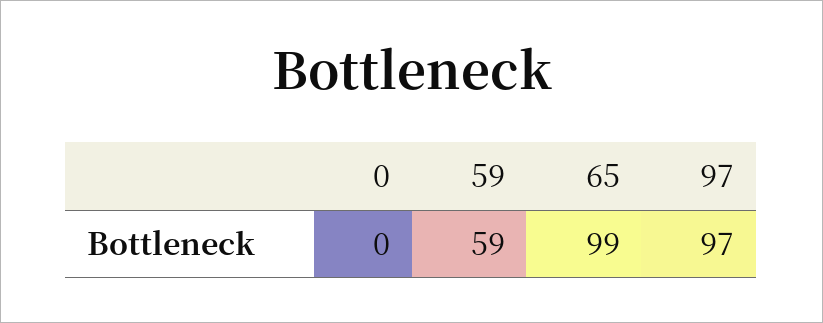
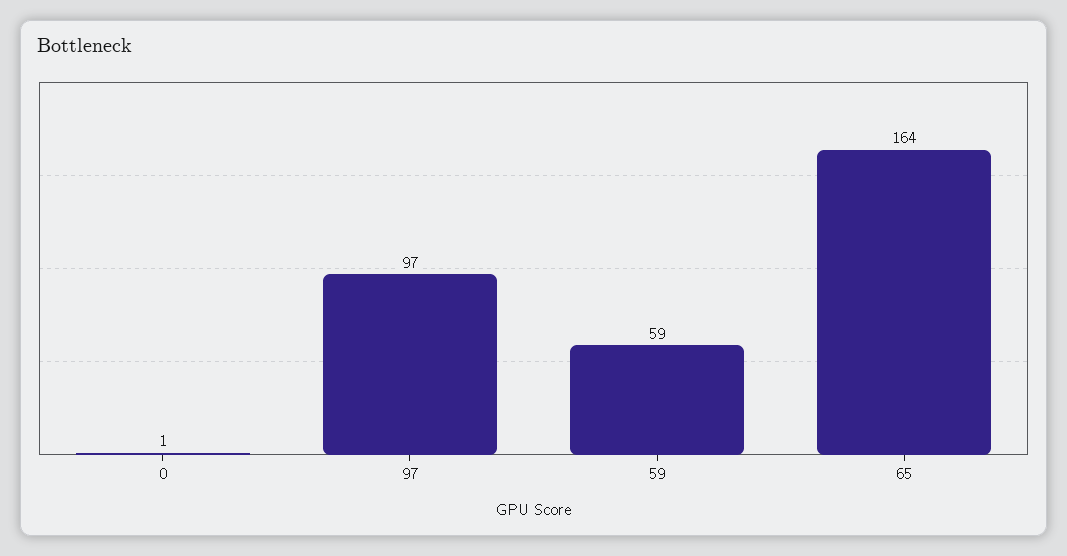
  {
-   "0": 0,
+   "0": 1,
    "59": 59,
-   "65": 99,
+   "65": 164,
    "97": 97
  }

